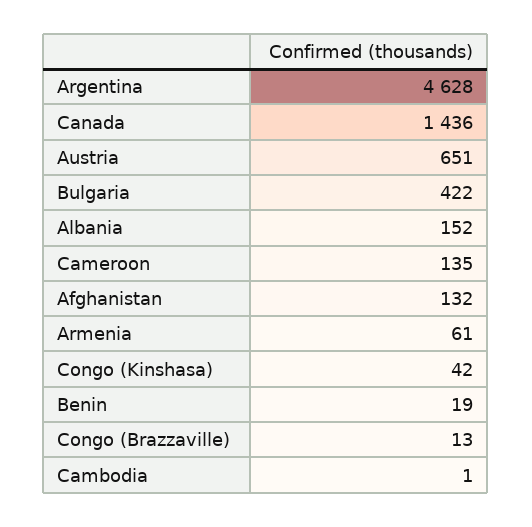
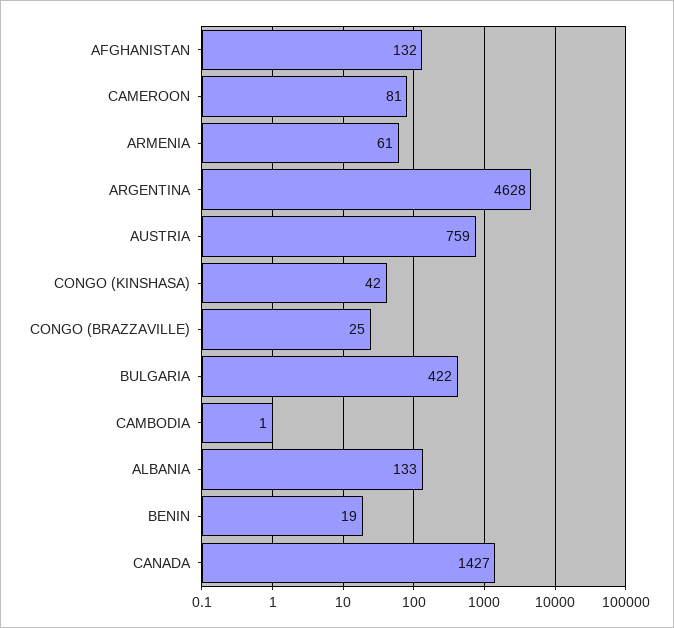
  {
    "Argentina": 4628,
-   "Canada": 1436,
+   "Canada": 1427,
-   "Austria": 651,
+   "Austria": 759,
    "Bulgaria": 422,
-   "Albania": 152,
+   "Albania": 133,
-   "Cameroon": 135,
+   "Cameroon": 81,
    "Afghanistan": 132,
    "Armenia": 61,
    "Congo (Kinshasa)": 42,
    "Benin": 19,
-   "Congo (Brazzaville)": 13,
+   "Congo (Brazzaville)": 25,
    "Cambodia": 1
  }

